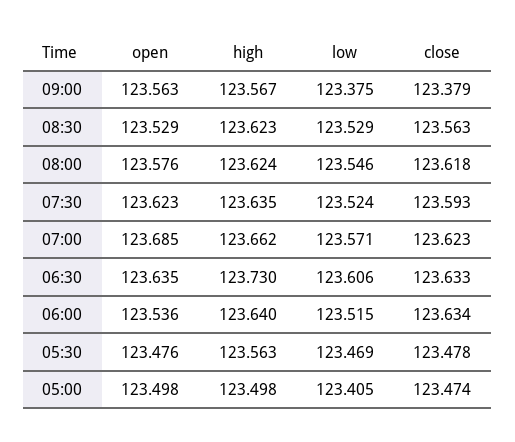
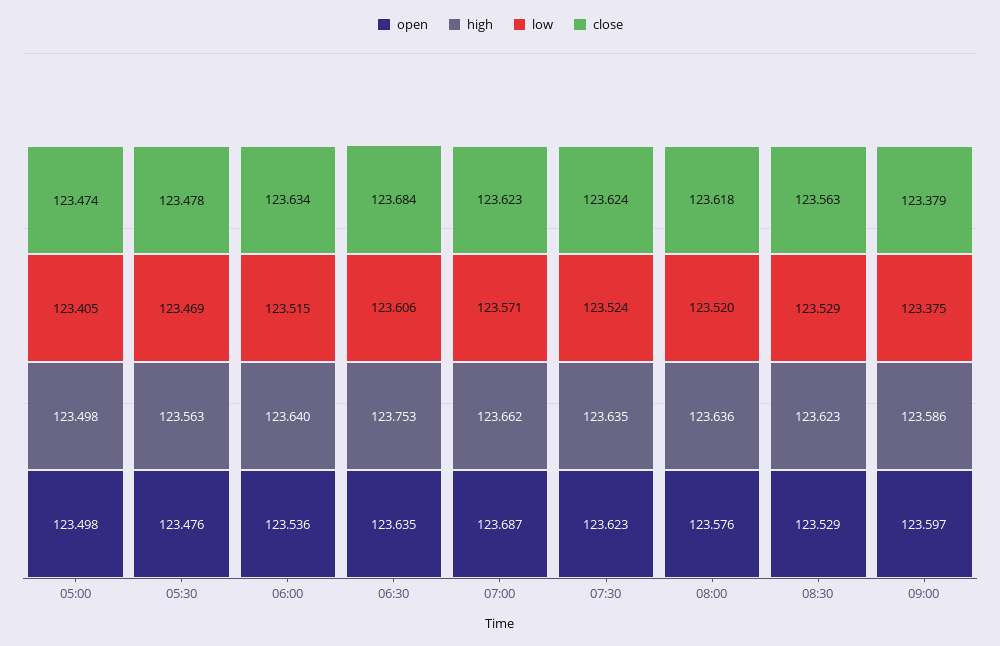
  {
    "open": {
-     "09:00": 123.563,
+     "09:00": 123.597,
      "08:30": 123.529,
      "08:00": 123.576,
      "07:30": 123.623,
-     "07:00": 123.685,
+     "07:00": 123.687,
      "06:30": 123.635,
      "06:00": 123.536,
      "05:30": 123.476,
      "05:00": 123.498
    },
    "high": {
-     "09:00": 123.567,
+     "09:00": 123.586,
      "08:30": 123.623,
-     "08:00": 123.624,
+     "08:00": 123.636,
      "07:30": 123.635,
      "07:00": 123.662,
-     "06:30": 123.73,
+     "06:30": 123.753,
      "06:00": 123.64,
      "05:30": 123.563,
      "05:00": 123.498
    },
    "low": {
      "09:00": 123.375,
      "08:30": 123.529,
-     "08:00": 123.546,
+     "08:00": 123.52,
      "07:30": 123.524,
      "07:00": 123.571,
      "06:30": 123.606,
      "06:00": 123.515,
      "05:30": 123.469,
      "05:00": 123.405
    },
    "close": {
      "09:00": 123.379,
      "08:30": 123.563,
      "08:00": 123.618,
-     "07:30": 123.593,
+     "07:30": 123.624,
      "07:00": 123.623,
-     "06:30": 123.633,
+     "06:30": 123.684,
      "06:00": 123.634,
      "05:30": 123.478,
      "05:00": 123.474
    }
  }

